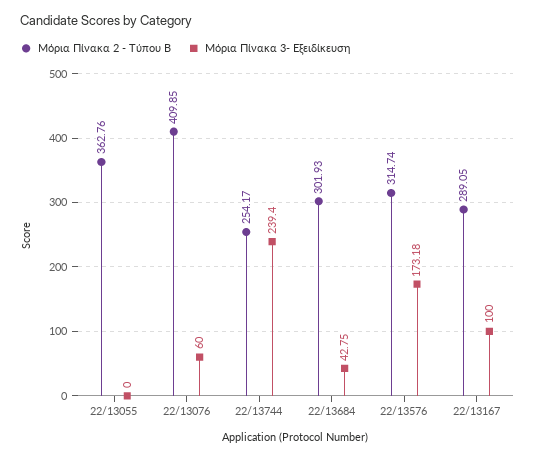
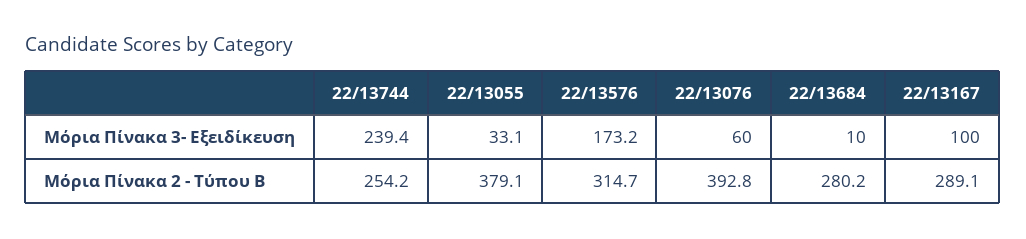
  {
    "Μόρια Πίνακα 2 - Τύπου Β": {
-     "22/13055": 362.76,
+     "22/13055": 379.1,
-     "22/13076": 409.85,
+     "22/13076": 392.8,
      "22/13744": 254.17,
-     "22/13684": 301.93,
+     "22/13684": 280.2,
      "22/13576": 314.74,
      "22/13167": 289.05
    },
    "Μόρια Πίνακα 3- Εξειδίκευση": {
-     "22/13055": 0,
+     "22/13055": 33.1,
      "22/13076": 60,
      "22/13744": 239.4,
-     "22/13684": 42.75,
+     "22/13684": 10,
      "22/13576": 173.18,
      "22/13167": 100
    }
  }

